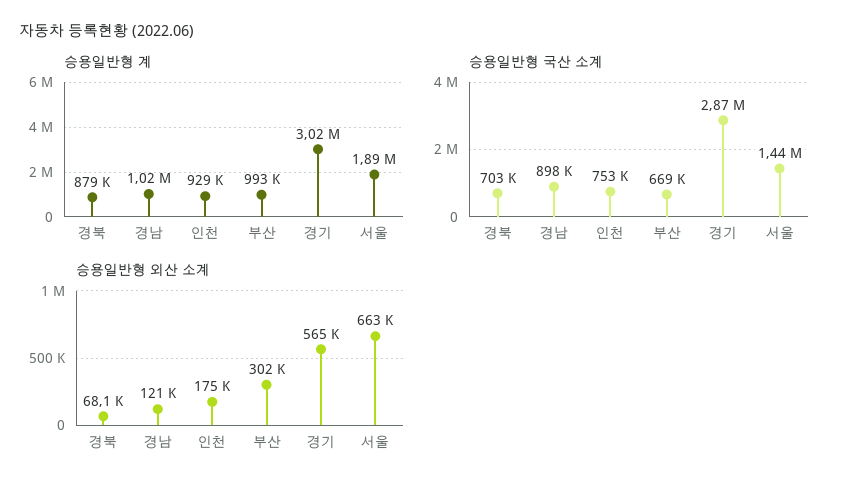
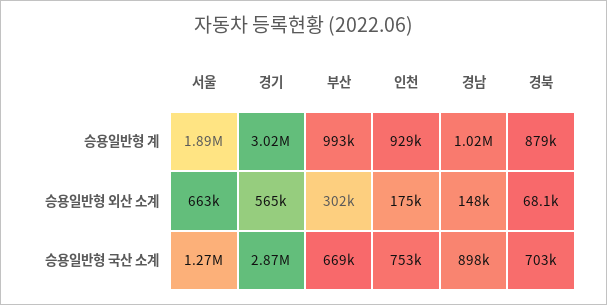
  {
    "승용일반형 계": {
      "경북": 879000,
      "경남": 1020000,
      "인천": 929000,
      "부산": 993000,
      "경기": 3020000,
      "서울": 1890000
    },
    "승용일반형 국산 소계": {
      "경북": 703000,
      "경남": 898000,
      "인천": 753000,
      "부산": 669000,
      "경기": 2870000,
-     "서울": 1440000
+     "서울": 1270000
    },
    "승용일반형 외산 소계": {
      "경북": 68100,
-     "경남": 121000,
+     "경남": 148000,
      "인천": 175000,
      "부산": 302000,
      "경기": 565000,
      "서울": 663000
    }
  }

